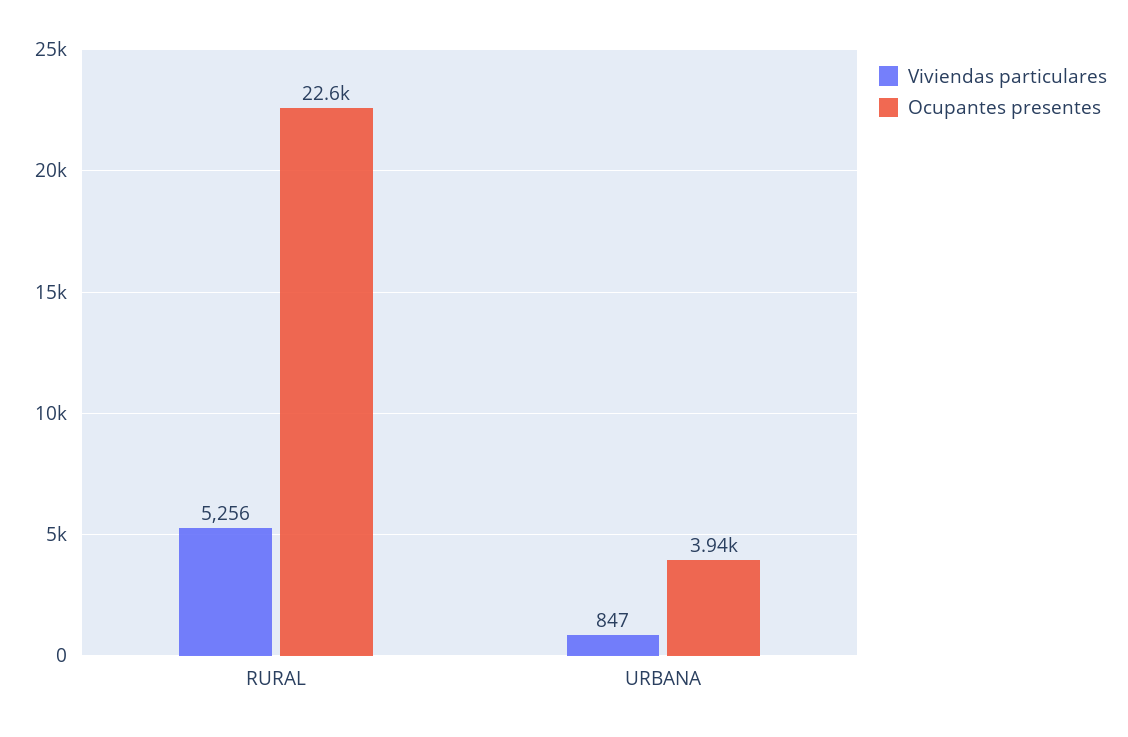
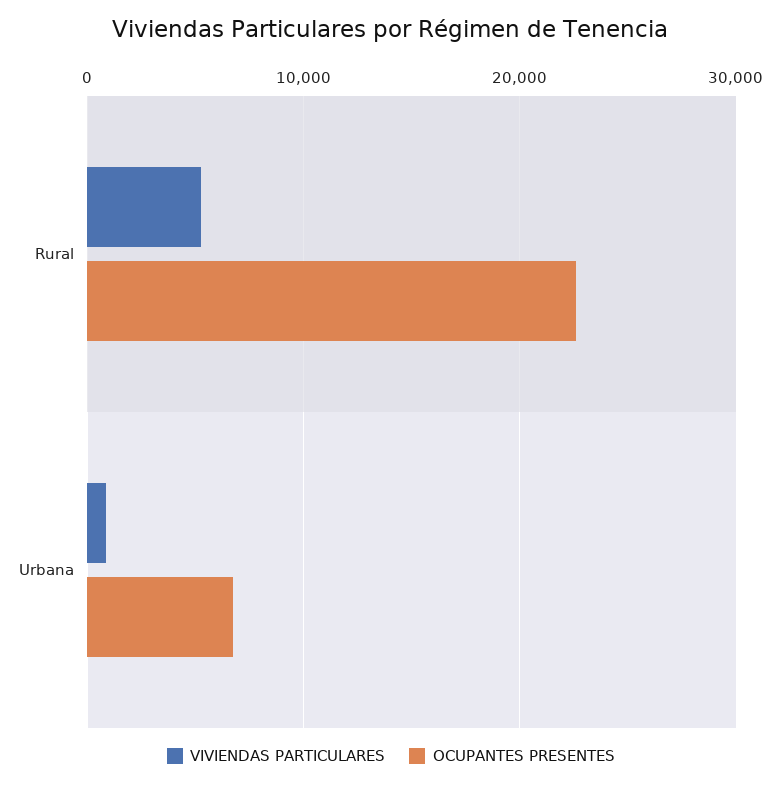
  {
    "Viviendas particulares": {
      "RURAL": 5256,
      "URBANA": 847
    },
    "Ocupantes presentes": {
      "RURAL": 22600,
-     "URBANA": 3940
+     "URBANA": 7000
    }
  }

